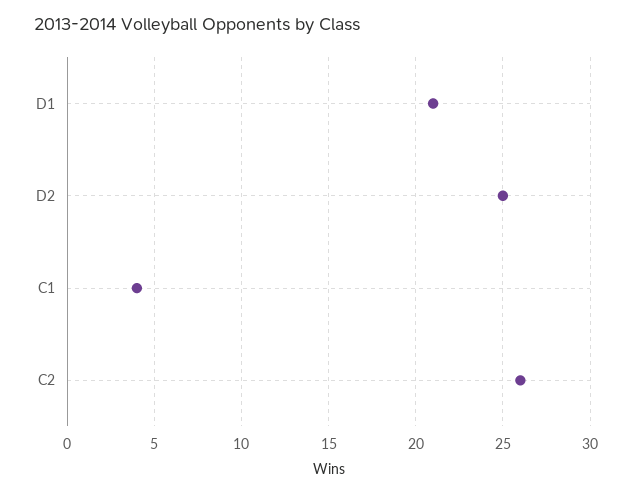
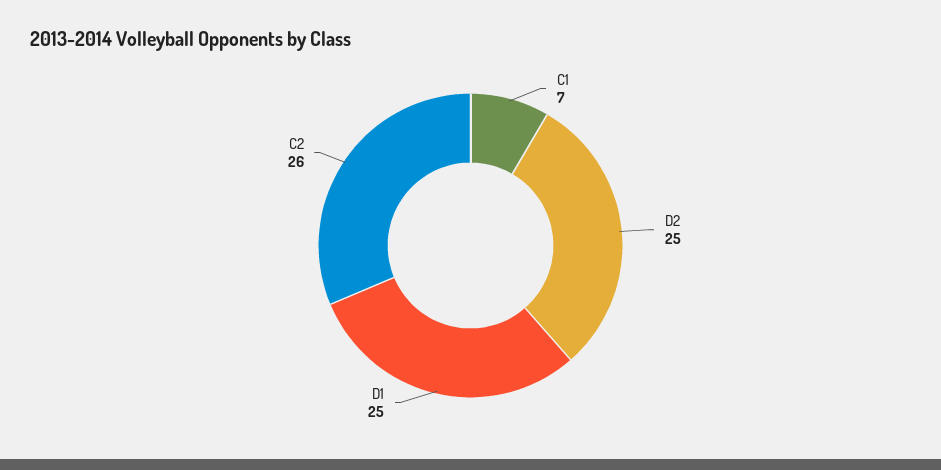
  {
-   "D1": 21,
+   "D1": 25,
    "D2": 25,
-   "C1": 4,
+   "C1": 7,
    "C2": 26
  }

